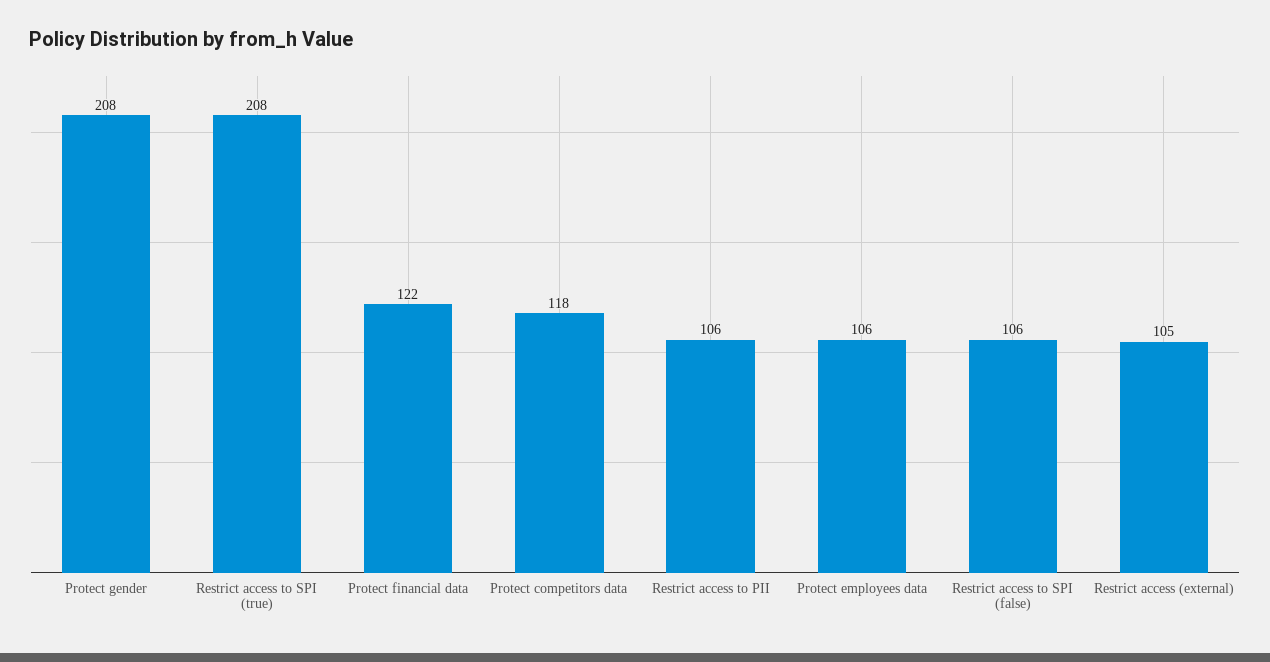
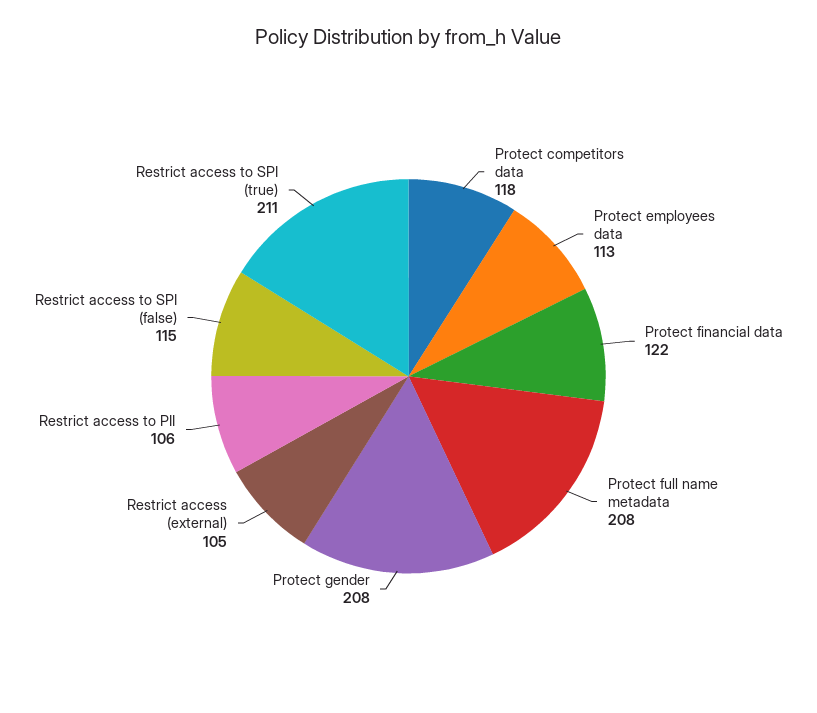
  {
    "Protect gender": 208,
-   "Restrict access to SPI (true)": 208,
+   "Restrict access to SPI (true)": 211,
    "Protect financial data": 122,
    "Protect competitors data": 118,
    "Restrict access to PII": 106,
-   "Protect employees data": 106,
+   "Protect employees data": 113,
-   "Restrict access to SPI (false)": 106,
+   "Restrict access to SPI (false)": 115,
-   "Restrict access (external)": 105
+   "Restrict access (external)": 105,
+   "Protect full name metadata": 208
  }

